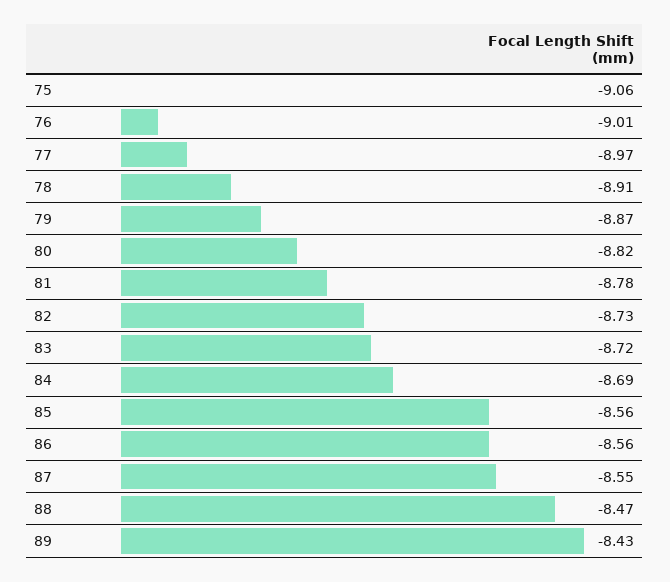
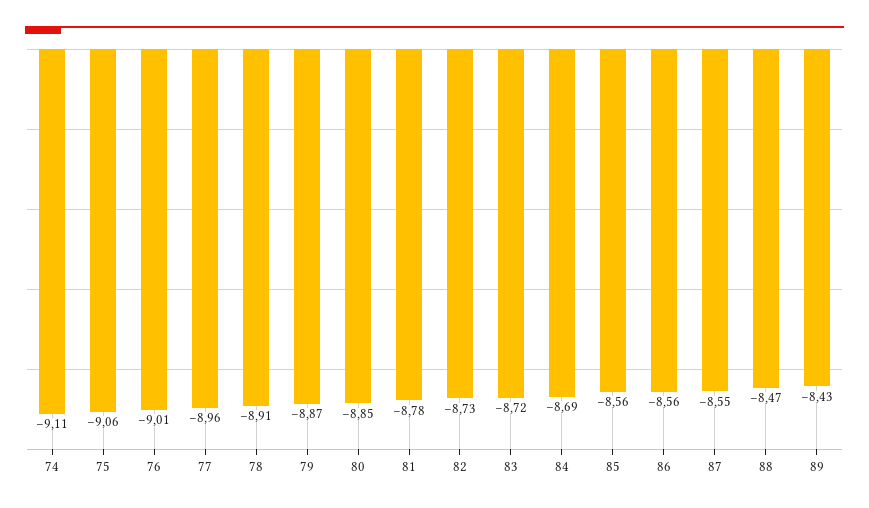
  {
    "75": -9.06,
    "76": -9.01,
-   "77": -8.97,
+   "77": -8.96,
    "78": -8.91,
    "79": -8.87,
-   "80": -8.82,
+   "80": -8.85,
    "81": -8.78,
    "82": -8.73,
    "83": -8.72,
    "84": -8.69,
    "85": -8.56,
    "86": -8.56,
    "87": -8.55,
    "88": -8.47,
-   "89": -8.43
+   "89": -8.43,
+   "74": -9.11
  }

